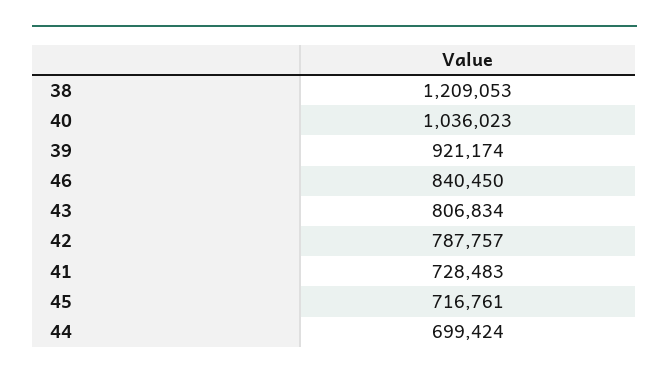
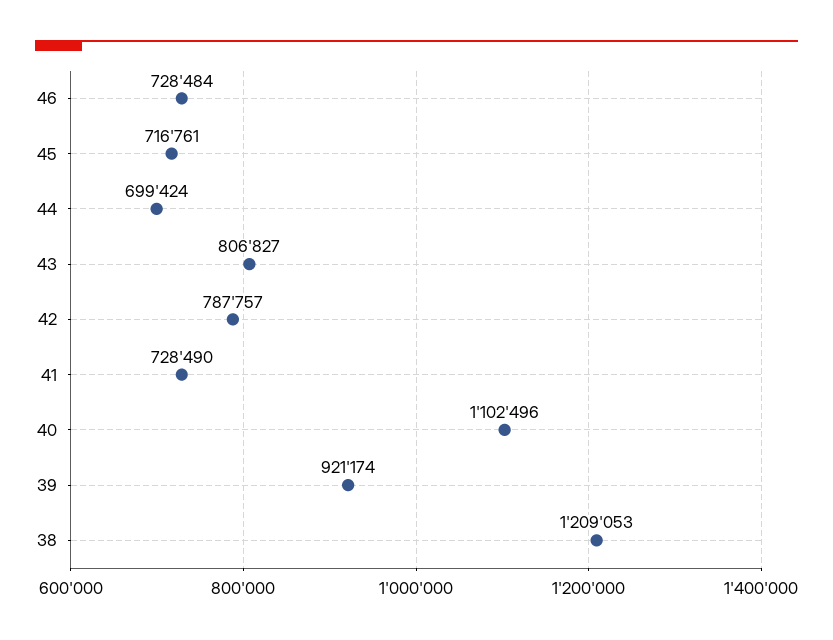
  {
    "38": 1209053,
-   "40": 1036023,
+   "40": 1102496,
    "39": 921174,
-   "46": 840450,
+   "46": 728484,
-   "43": 806834,
+   "43": 806827,
    "42": 787757,
-   "41": 728483,
+   "41": 728490,
    "45": 716761,
    "44": 699424
  }

